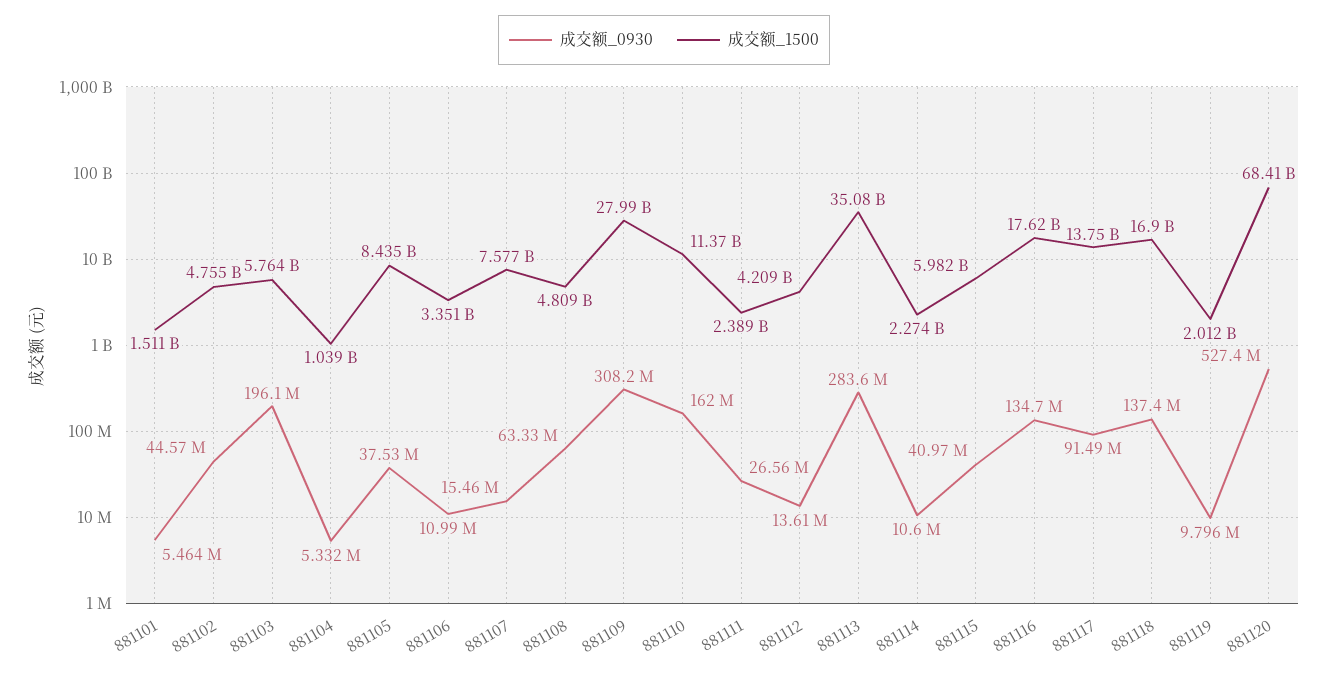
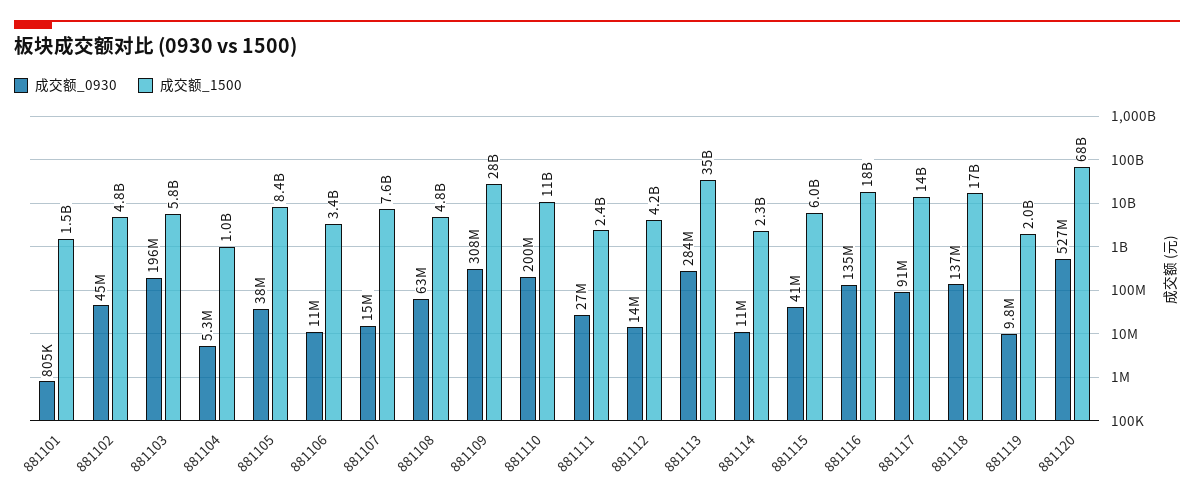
  {
    "成交额_0930": {
-     "881101": 5464000,
+     "881101": 805000,
      "881102": 44570000,
      "881103": 196100000,
      "881104": 5332000,
      "881105": 37530000,
      "881106": 10990000,
      "881107": 15460000,
      "881108": 63330000,
      "881109": 308200000,
-     "881110": 162000000,
+     "881110": 200000000,
      "881111": 26560000,
      "881112": 13610000,
      "881113": 283600000,
      "881114": 10600000,
      "881115": 40970000,
      "881116": 134700000,
      "881117": 91490000,
      "881118": 137400000,
      "881119": 9796000,
      "881120": 527400000
    },
    "成交额_1500": {
      "881101": 1511000000,
      "881102": 4755000000,
      "881103": 5764000000,
      "881104": 1039000000,
      "881105": 8435000000,
      "881106": 3351000000,
      "881107": 7577000000,
      "881108": 4809000000,
      "881109": 27990000000,
      "881110": 11370000000,
      "881111": 2389000000,
      "881112": 4209000000,
      "881113": 35080000000,
      "881114": 2274000000,
      "881115": 5982000000,
      "881116": 17620000000,
      "881117": 13750000000,
      "881118": 16900000000,
      "881119": 2012000000,
      "881120": 68410000000
    }
  }

